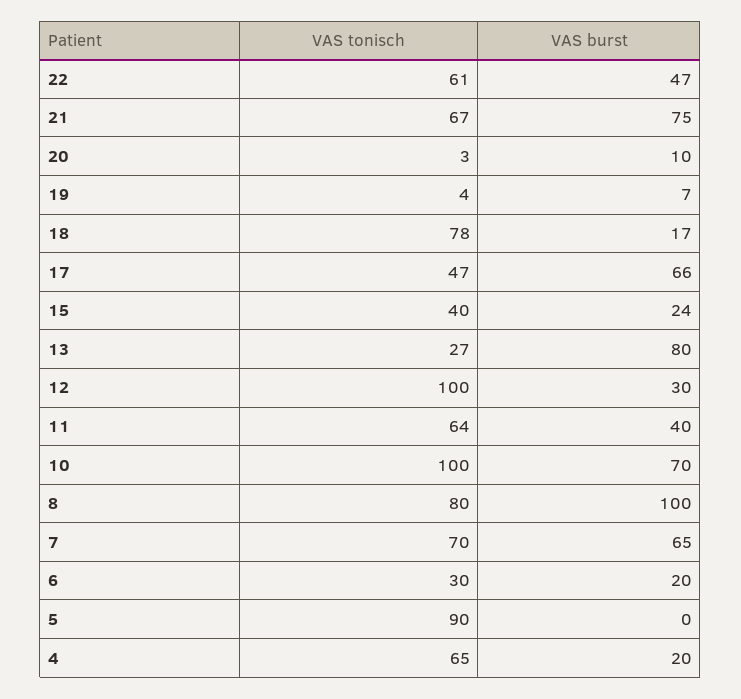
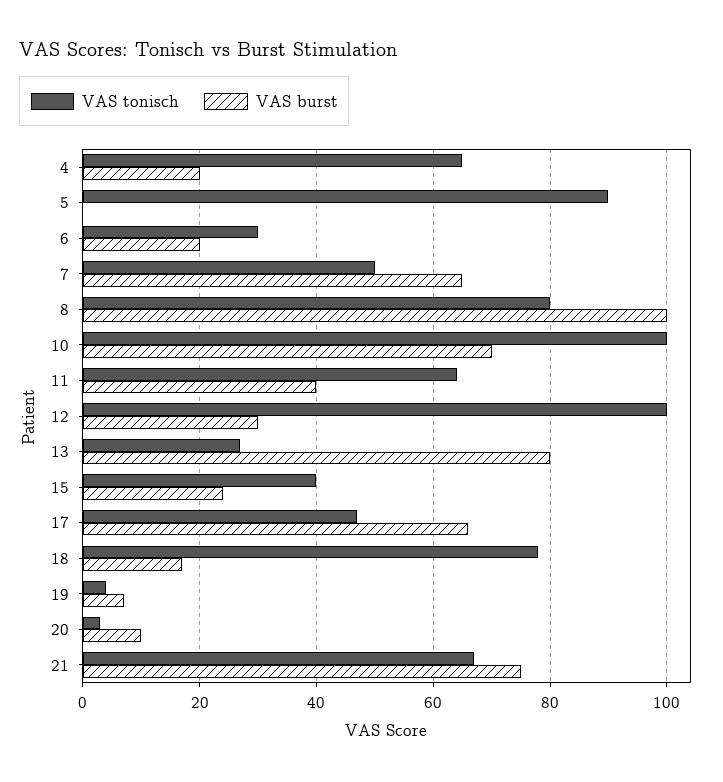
  {
    "VAS tonisch": {
-     "22": 61,
      "21": 67,
      "20": 3,
      "19": 4,
      "18": 78,
      "17": 47,
      "15": 40,
      "13": 27,
      "12": 100,
      "11": 64,
      "10": 100,
      "8": 80,
-     "7": 70,
+     "7": 50,
      "6": 30,
      "5": 90,
      "4": 65
    },
    "VAS burst": {
-     "22": 47,
      "21": 75,
      "20": 10,
      "19": 7,
      "18": 17,
      "17": 66,
      "15": 24,
      "13": 80,
      "12": 30,
      "11": 40,
      "10": 70,
      "8": 100,
      "7": 65,
      "6": 20,
      "5": 0,
      "4": 20
    }
  }

